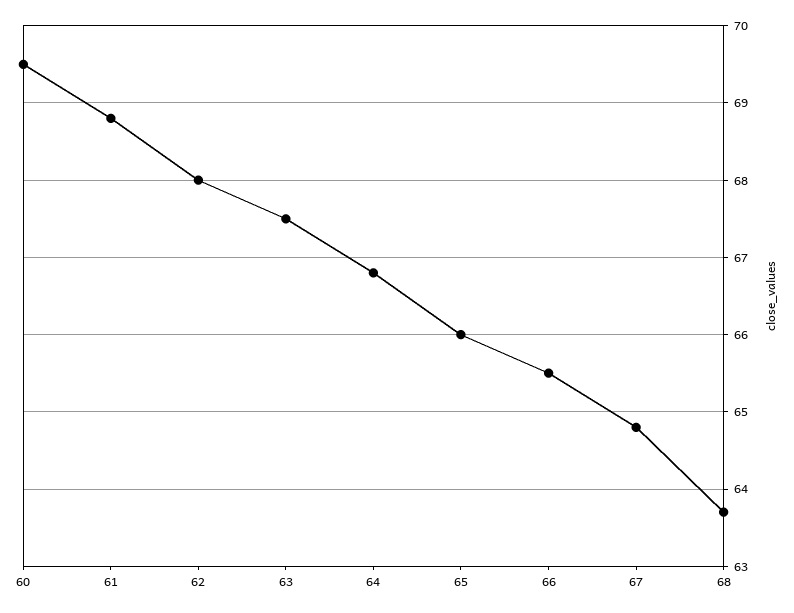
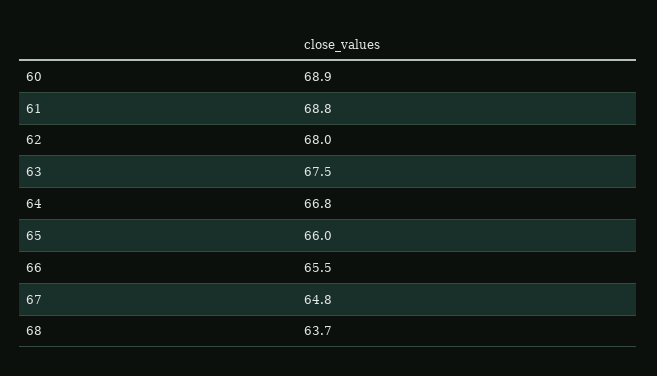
  {
-   "60": 69.5,
+   "60": 68.9,
    "61": 68.8,
    "62": 68,
    "63": 67.5,
    "64": 66.8,
    "65": 66,
    "66": 65.5,
    "67": 64.8,
    "68": 63.7
  }

